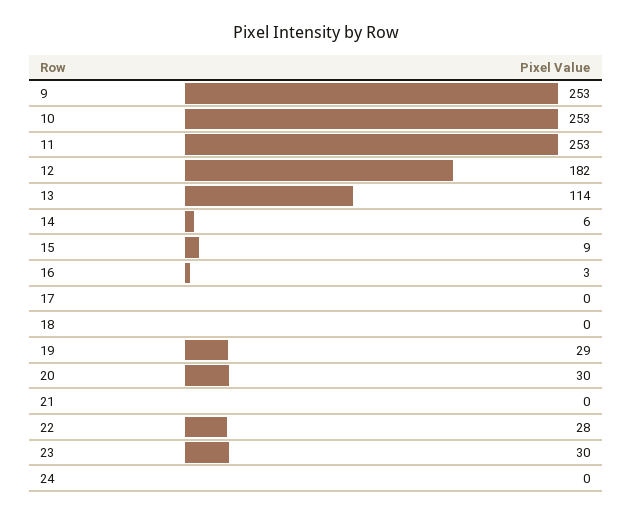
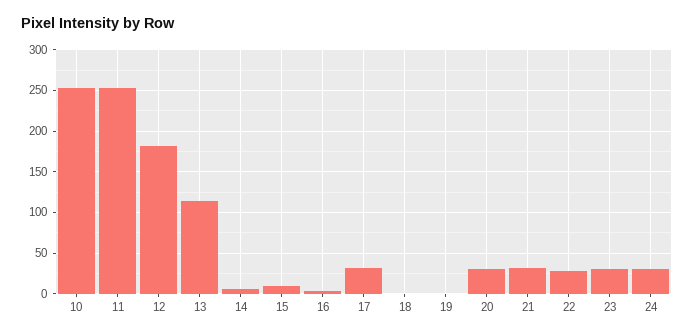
  {
-   "9": 253,
    "10": 253,
    "11": 253,
    "12": 182,
    "13": 114,
    "14": 6,
    "15": 9,
    "16": 3,
-   "17": 0,
+   "17": 30,
    "18": 0,
-   "19": 29,
+   "19": 0,
    "20": 30,
-   "21": 0,
+   "21": 30,
    "22": 28,
    "23": 30,
-   "24": 0
+   "24": 30
  }

